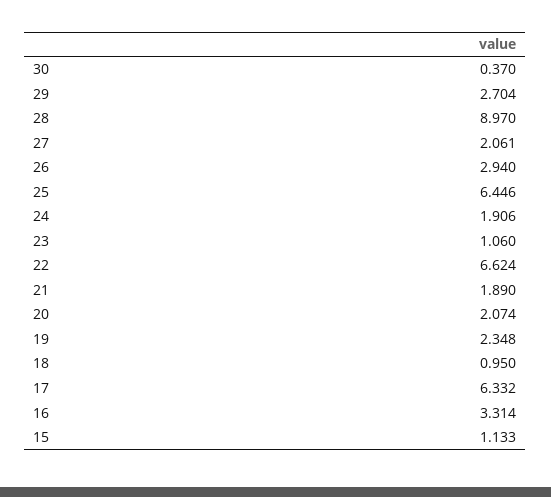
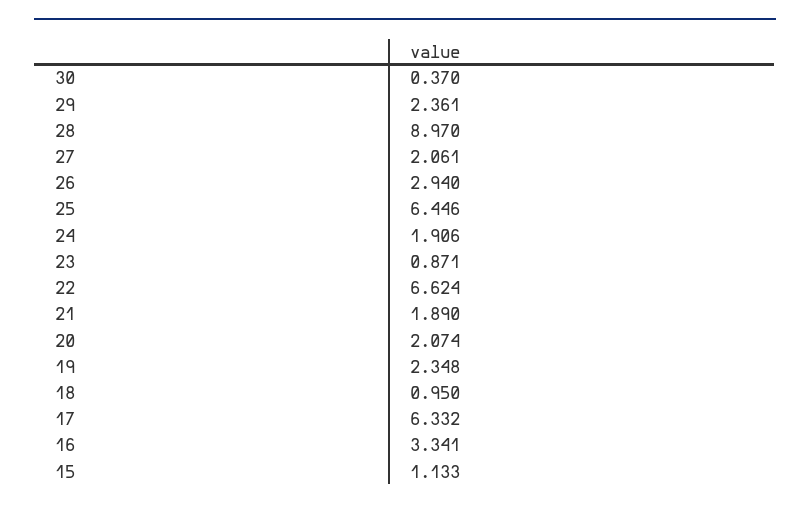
  {
    "30": 0.37,
-   "29": 2.704,
+   "29": 2.361,
    "28": 8.97,
    "27": 2.061,
    "26": 2.94,
    "25": 6.446,
    "24": 1.906,
-   "23": 1.06,
+   "23": 0.871,
    "22": 6.624,
    "21": 1.89,
    "20": 2.074,
    "19": 2.348,
    "18": 0.95,
    "17": 6.332,
-   "16": 3.314,
+   "16": 3.341,
    "15": 1.133
  }

